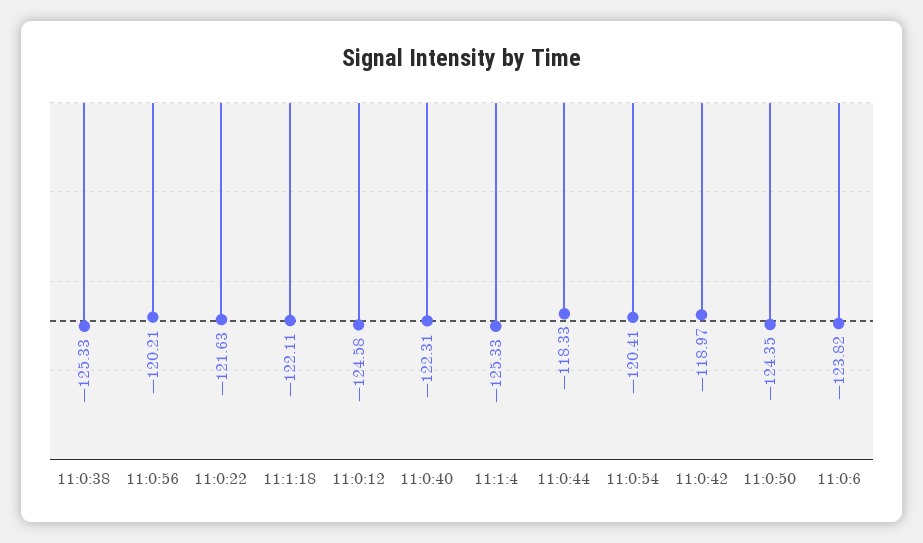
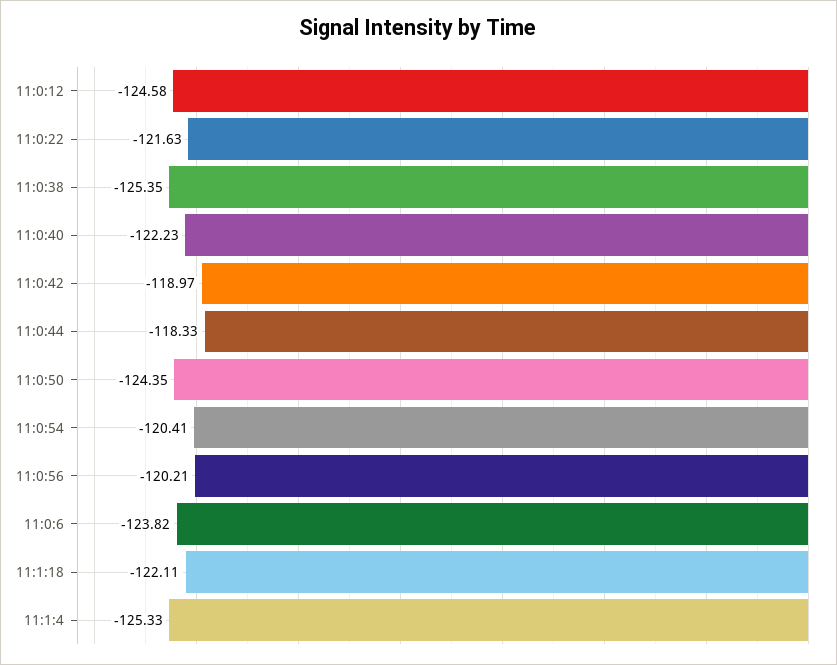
  {
-   "11:0:38": -125.33,
+   "11:0:38": -125.35,
    "11:0:56": -120.21,
    "11:0:22": -121.63,
    "11:1:18": -122.11,
    "11:0:12": -124.58,
-   "11:0:40": -122.31,
+   "11:0:40": -122.23,
    "11:1:4": -125.33,
    "11:0:44": -118.33,
    "11:0:54": -120.41,
    "11:0:42": -118.97,
    "11:0:50": -124.35,
    "11:0:6": -123.82
  }

